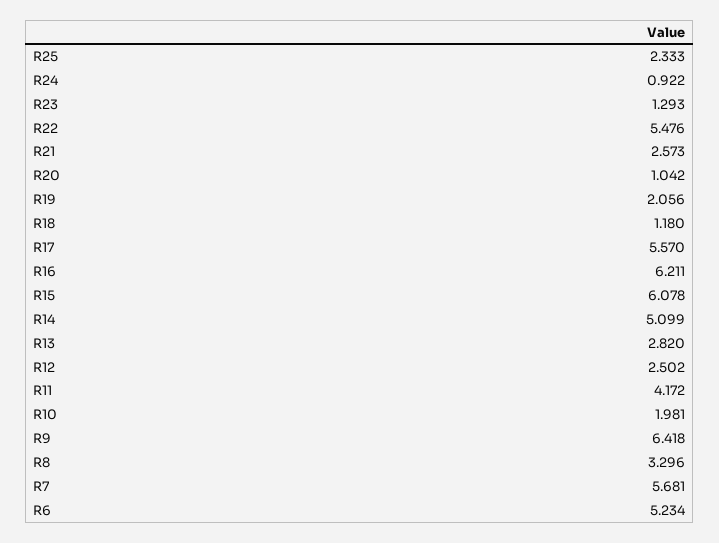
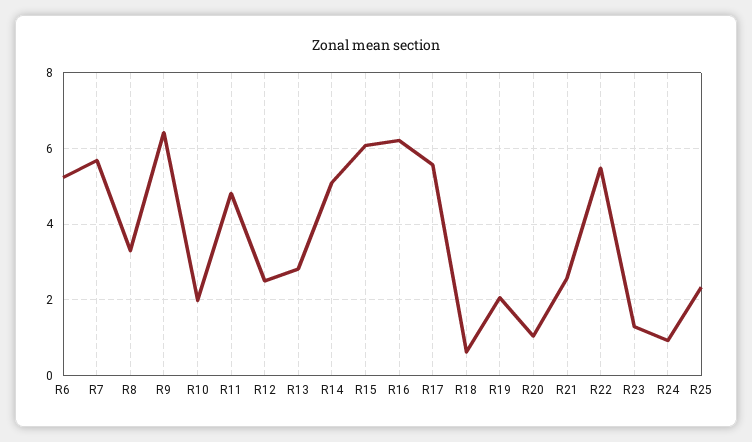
  {
    "R25": 2.333,
    "R24": 0.922,
    "R23": 1.293,
    "R22": 5.476,
    "R21": 2.573,
    "R20": 1.042,
    "R19": 2.056,
-   "R18": 1.18,
+   "R18": 0.6,
    "R17": 5.57,
    "R16": 6.211,
    "R15": 6.078,
    "R14": 5.099,
    "R13": 2.82,
    "R12": 2.502,
-   "R11": 4.172,
+   "R11": 4.8,
    "R10": 1.981,
    "R9": 6.418,
    "R8": 3.296,
    "R7": 5.681,
    "R6": 5.234
  }

